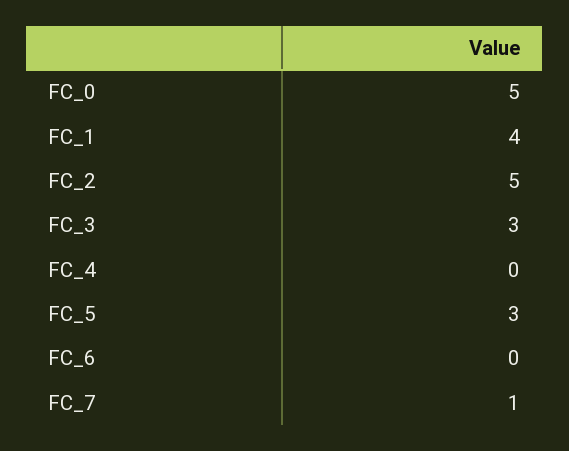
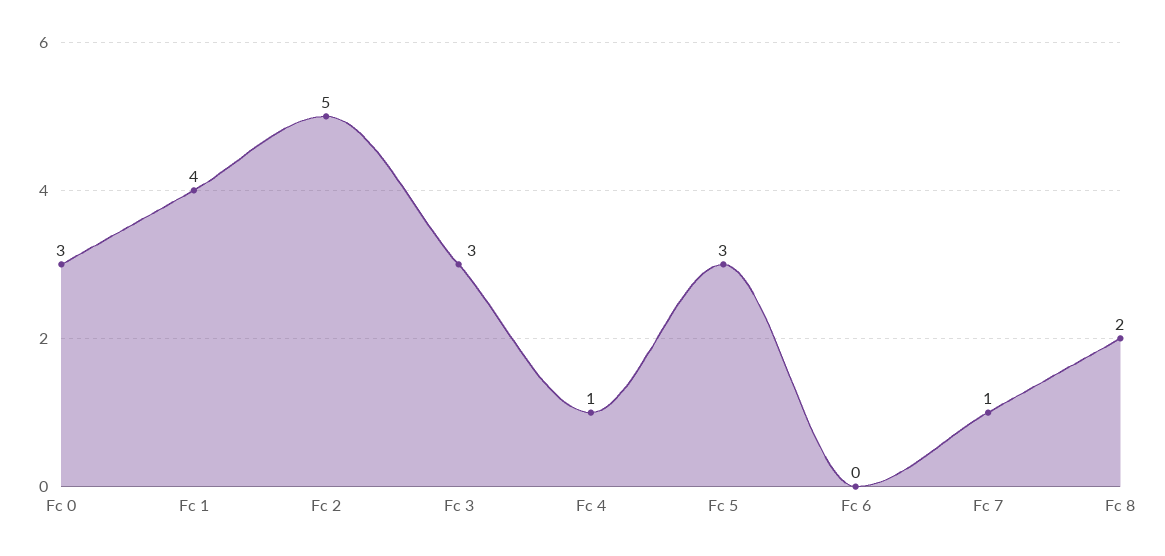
  {
-   "FC_0": 5,
+   "FC_0": 3,
    "FC_1": 4,
    "FC_2": 5,
    "FC_3": 3,
-   "FC_4": 0,
+   "FC_4": 1,
    "FC_5": 3,
    "FC_6": 0,
-   "FC_7": 1
+   "FC_7": 1,
+   "Fc 8": 2
  }

